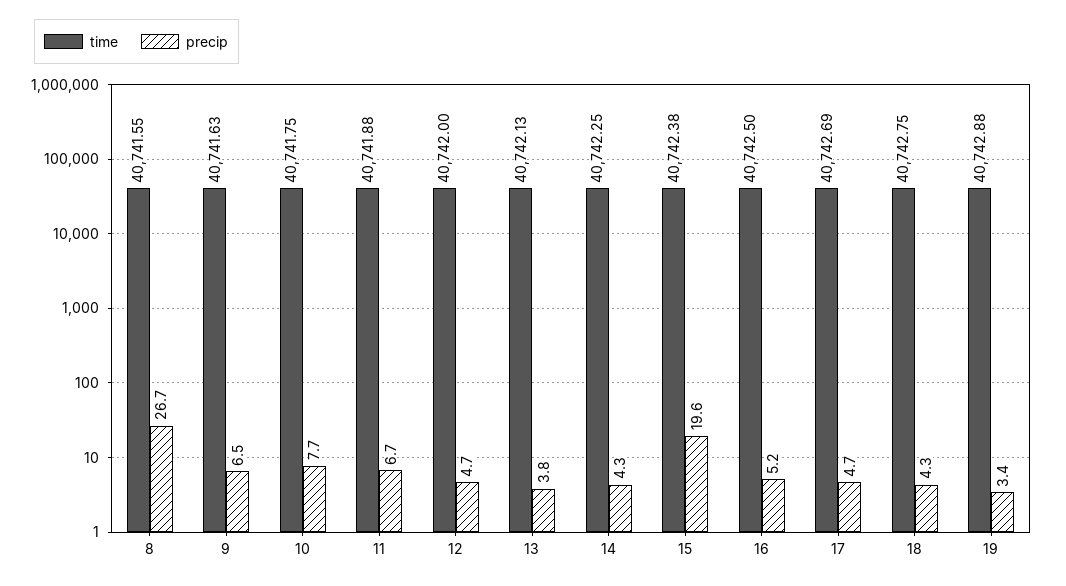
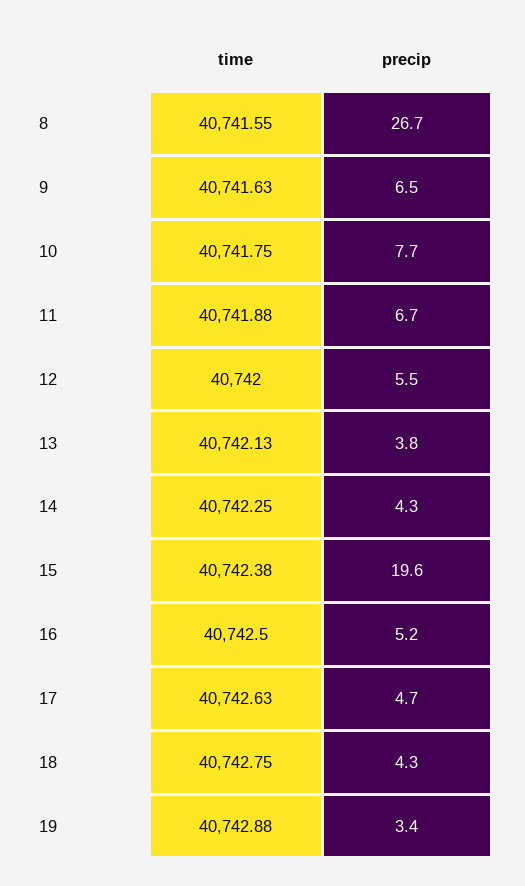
  {
    "time": {
      "8": 40741.55,
      "9": 40741.63,
      "10": 40741.75,
      "11": 40741.88,
      "12": 40742,
      "13": 40742.13,
      "14": 40742.25,
      "15": 40742.38,
      "16": 40742.5,
-     "17": 40742.69,
+     "17": 40742.63,
      "18": 40742.75,
      "19": 40742.88
    },
    "precip": {
      "8": 26.7,
      "9": 6.5,
      "10": 7.7,
      "11": 6.7,
-     "12": 4.7,
+     "12": 5.5,
      "13": 3.8,
      "14": 4.3,
      "15": 19.6,
      "16": 5.2,
      "17": 4.7,
      "18": 4.3,
      "19": 3.4
    }
  }

